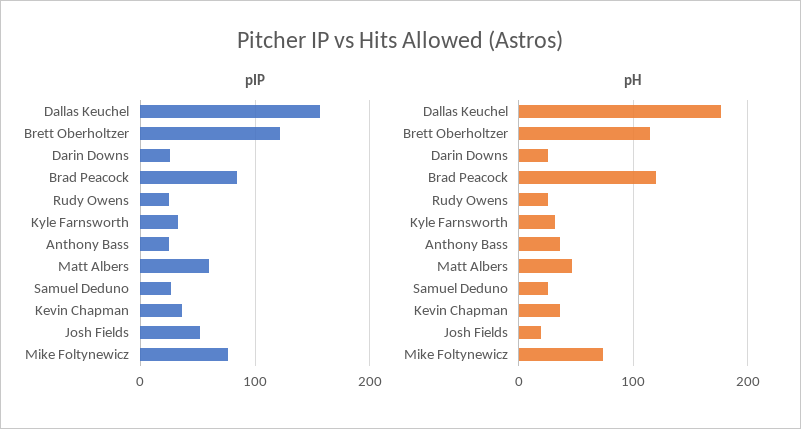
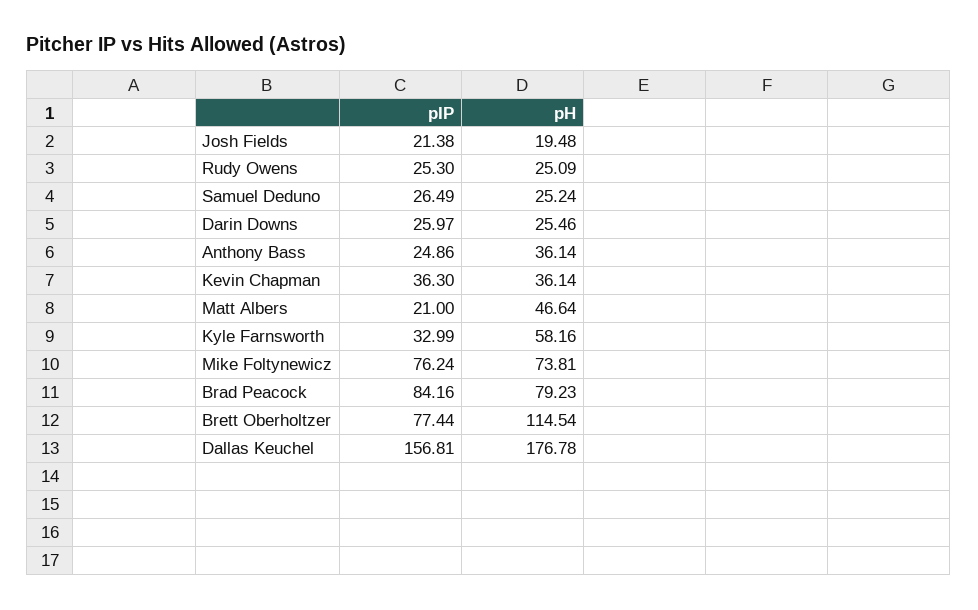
  {
    "pIP": {
      "Dallas Keuchel": 156.81,
-     "Brett Oberholtzer": 120,
+     "Brett Oberholtzer": 77.44,
      "Darin Downs": 25.97,
      "Brad Peacock": 84.16,
      "Rudy Owens": 25.3,
      "Kyle Farnsworth": 32.99,
      "Anthony Bass": 24.86,
-     "Matt Albers": 60,
+     "Matt Albers": 21,
      "Samuel Deduno": 26.49,
      "Kevin Chapman": 36.3,
-     "Josh Fields": 50,
+     "Josh Fields": 21.38,
      "Mike Foltynewicz": 76.24
    },
    "pH": {
      "Dallas Keuchel": 176.78,
      "Brett Oberholtzer": 114.54,
      "Darin Downs": 25.46,
-     "Brad Peacock": 120,
+     "Brad Peacock": 79.23,
      "Rudy Owens": 25.09,
-     "Kyle Farnsworth": 30,
+     "Kyle Farnsworth": 58.16,
      "Anthony Bass": 36.14,
      "Matt Albers": 46.64,
      "Samuel Deduno": 25.24,
      "Kevin Chapman": 36.14,
      "Josh Fields": 19.48,
      "Mike Foltynewicz": 73.81
    }
  }

